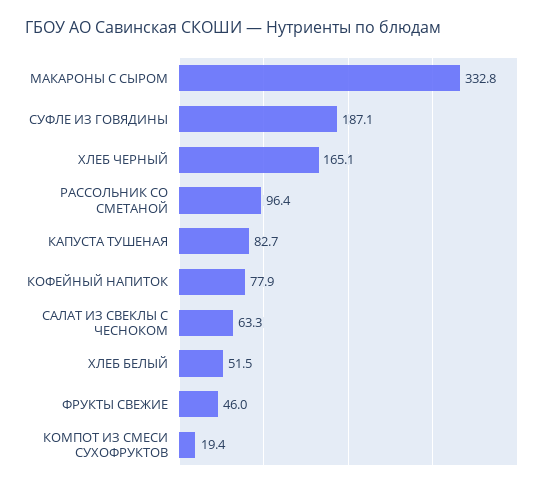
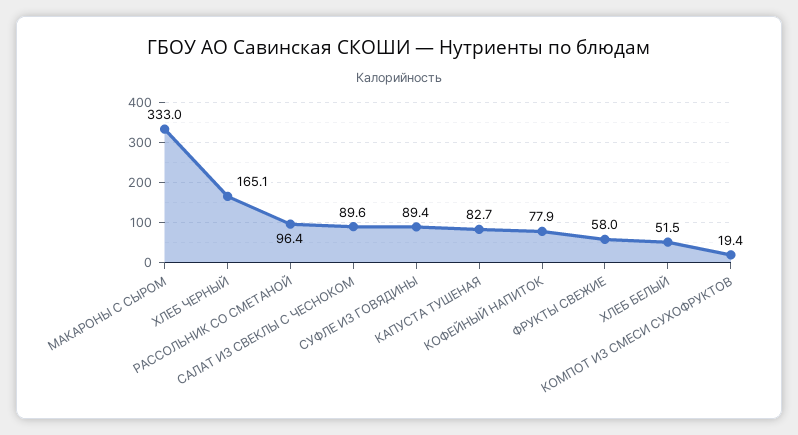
  {
-   "МАКАРОНЫ С СЫРОМ": 332.8,
+   "МАКАРОНЫ С СЫРОМ": 333,
-   "СУФЛЕ ИЗ ГОВЯДИНЫ": 187.1,
+   "СУФЛЕ ИЗ ГОВЯДИНЫ": 89.4,
    "ХЛЕБ ЧЕРНЫЙ": 165.1,
    "РАССОЛЬНИК СО СМЕТАНОЙ": 96.4,
    "КАПУСТА ТУШЕНАЯ": 82.7,
    "КОФЕЙНЫЙ НАПИТОК": 77.9,
-   "САЛАТ ИЗ СВЕКЛЫ С ЧЕСНОКОМ": 63.3,
+   "САЛАТ ИЗ СВЕКЛЫ С ЧЕСНОКОМ": 89.6,
    "ХЛЕБ БЕЛЫЙ": 51.5,
-   "ФРУКТЫ СВЕЖИЕ": 46,
+   "ФРУКТЫ СВЕЖИЕ": 58,
    "КОМПОТ ИЗ СМЕСИ СУХОФРУКТОВ": 19.4
  }

